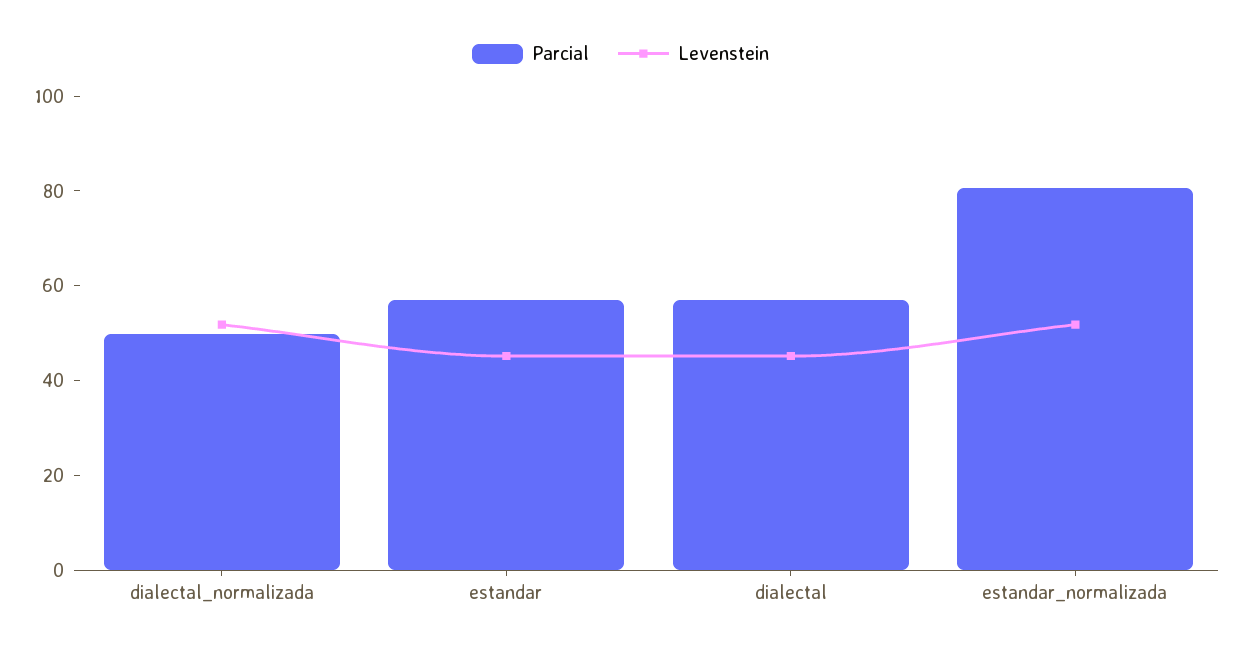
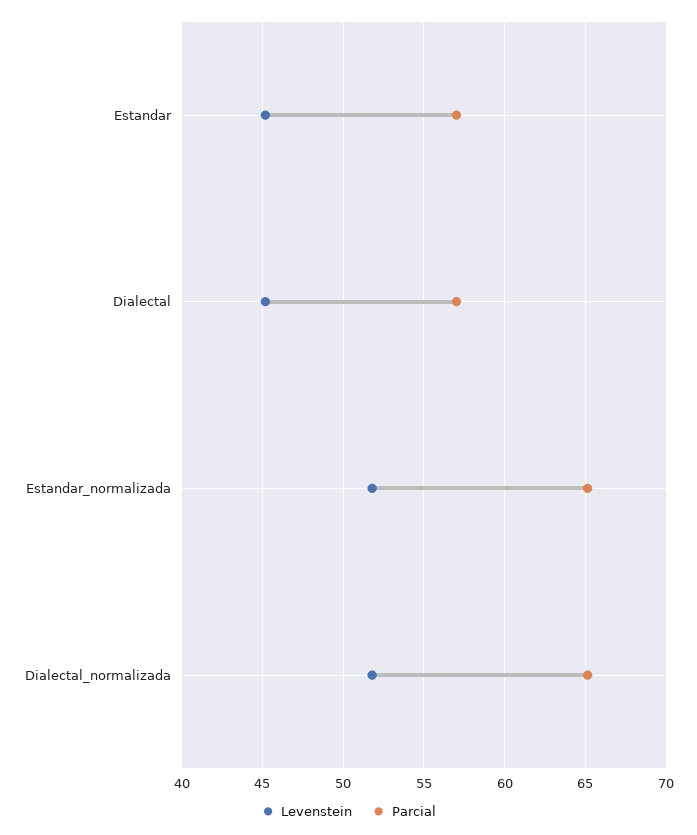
  {
    "Parcial": {
-     "dialectal_normalizada": 50,
+     "dialectal_normalizada": 65,
      "estandar": 57,
      "dialectal": 57,
-     "estandar_normalizada": 80
+     "estandar_normalizada": 65
    },
    "Levenstein": {
      "dialectal_normalizada": 52,
      "estandar": 45,
      "dialectal": 45,
      "estandar_normalizada": 52
    }
  }

